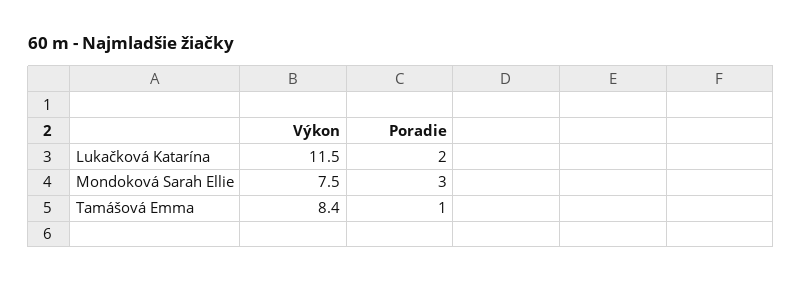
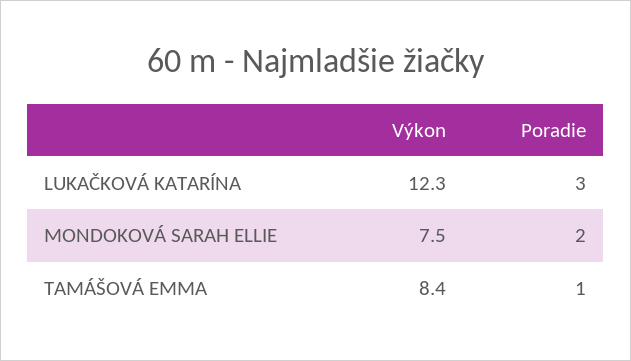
  {
    "Výkon": {
-     "Lukačková Katarína": 11.5,
+     "Lukačková Katarína": 12.3,
      "Mondoková Sarah Ellie": 7.5,
      "Tamášová Emma": 8.4
    },
    "Poradie": {
-     "Lukačková Katarína": 2,
+     "Lukačková Katarína": 3,
-     "Mondoková Sarah Ellie": 3,
+     "Mondoková Sarah Ellie": 2,
      "Tamášová Emma": 1
    }
  }

